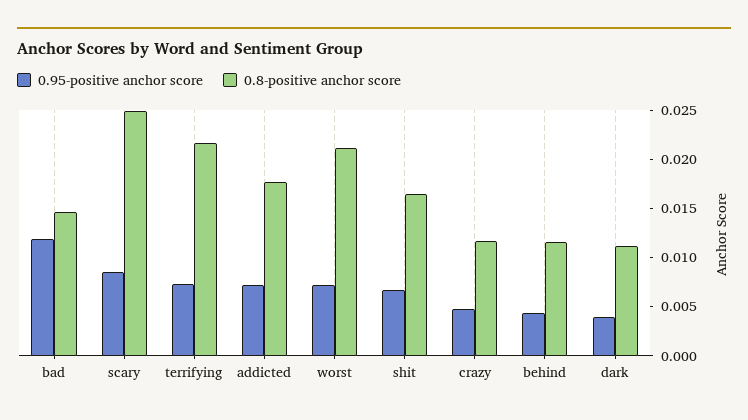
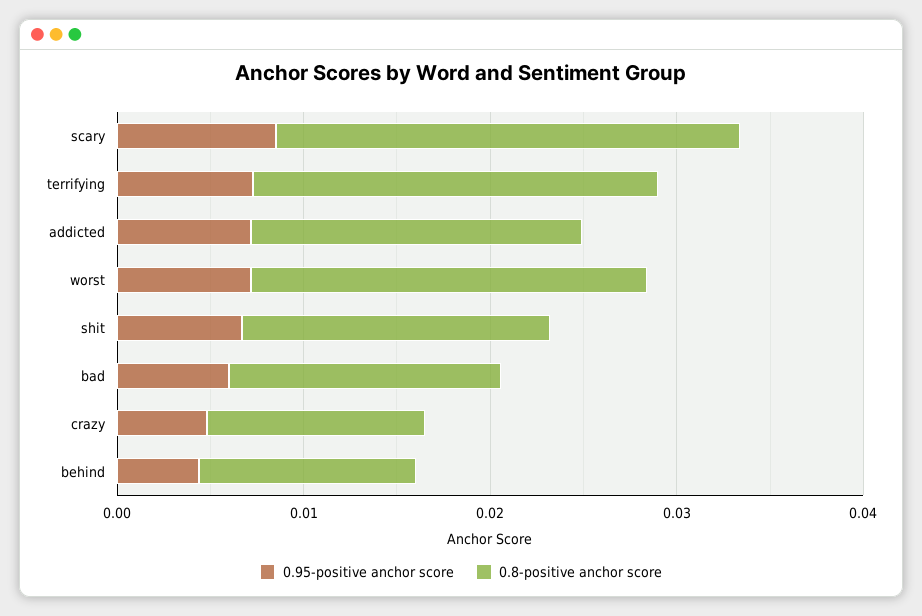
  {
    "0.95-positive anchor score": {
-     "bad": 0.012,
+     "bad": 0.006,
      "scary": 0.009,
      "terrifying": 0.007,
      "addicted": 0.007,
      "worst": 0.007,
      "shit": 0.007,
      "crazy": 0.005,
-     "behind": 0.004,
+     "behind": 0.004
-     "dark": 0.004
    },
    "0.8-positive anchor score": {
      "bad": 0.015,
      "scary": 0.025,
      "terrifying": 0.022,
      "addicted": 0.018,
      "worst": 0.021,
      "shit": 0.017,
      "crazy": 0.012,
-     "behind": 0.012,
+     "behind": 0.012
-     "dark": 0.011
    }
  }

